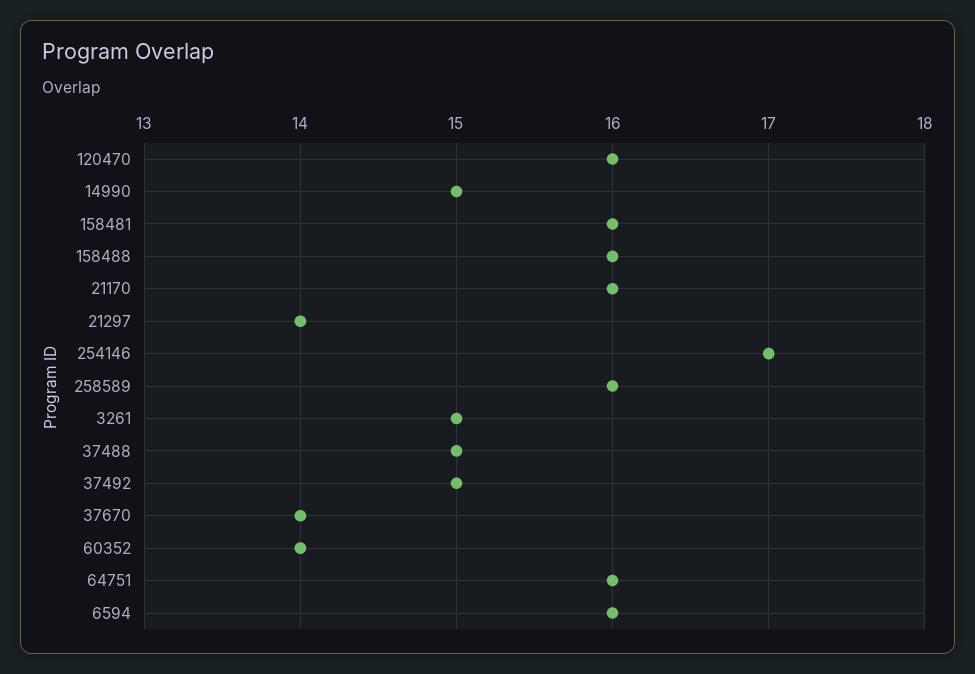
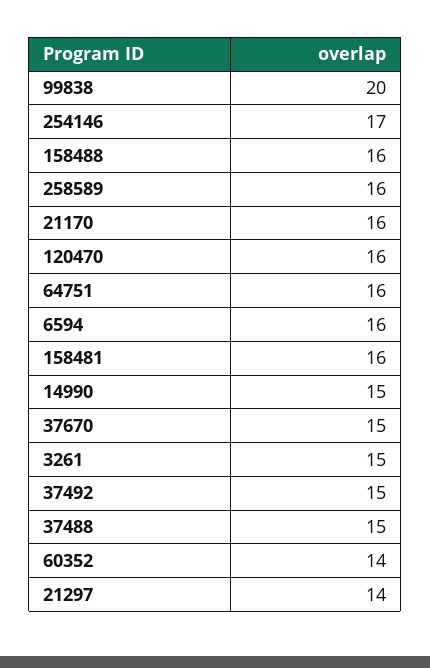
  {
    "120470": 16,
    "14990": 15,
    "158481": 16,
    "158488": 16,
    "21170": 16,
    "21297": 14,
    "254146": 17,
    "258589": 16,
    "3261": 15,
    "37488": 15,
    "37492": 15,
-   "37670": 14,
+   "37670": 15,
    "60352": 14,
    "64751": 16,
-   "6594": 16
+   "6594": 16,
+   "99838": 20
  }

